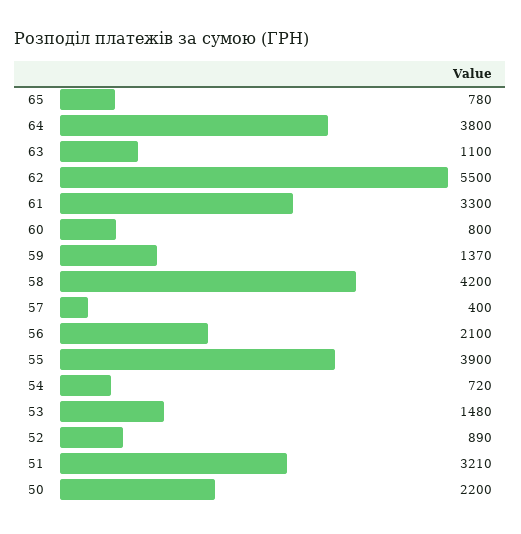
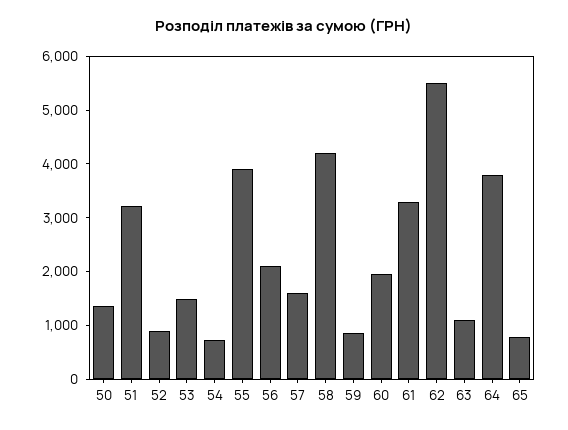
  {
    "65": 780,
    "64": 3800,
    "63": 1100,
    "62": 5500,
    "61": 3300,
-   "60": 800,
+   "60": 2000,
-   "59": 1370,
+   "59": 800,
    "58": 4200,
-   "57": 400,
+   "57": 1600,
    "56": 2100,
    "55": 3900,
    "54": 720,
    "53": 1480,
    "52": 890,
    "51": 3210,
-   "50": 2200
+   "50": 1400
  }

